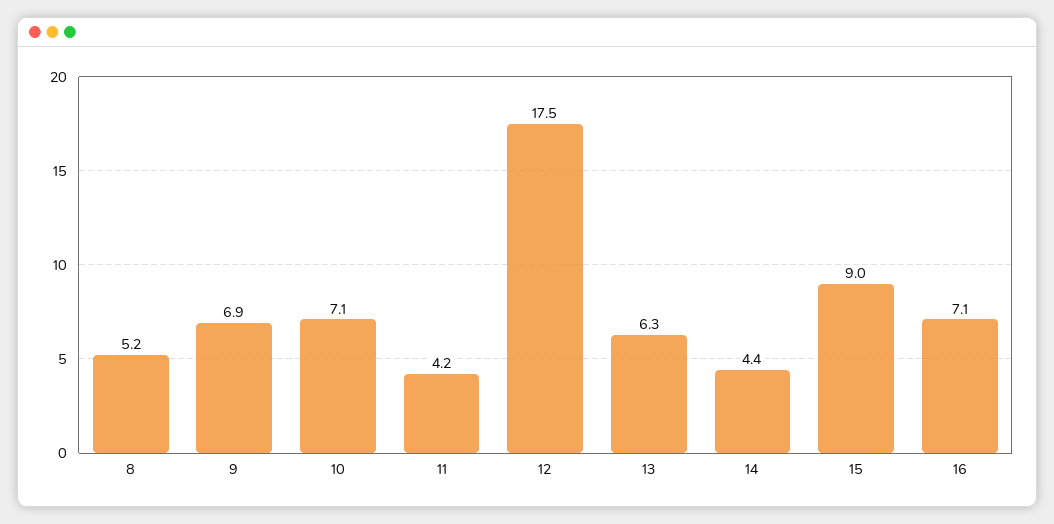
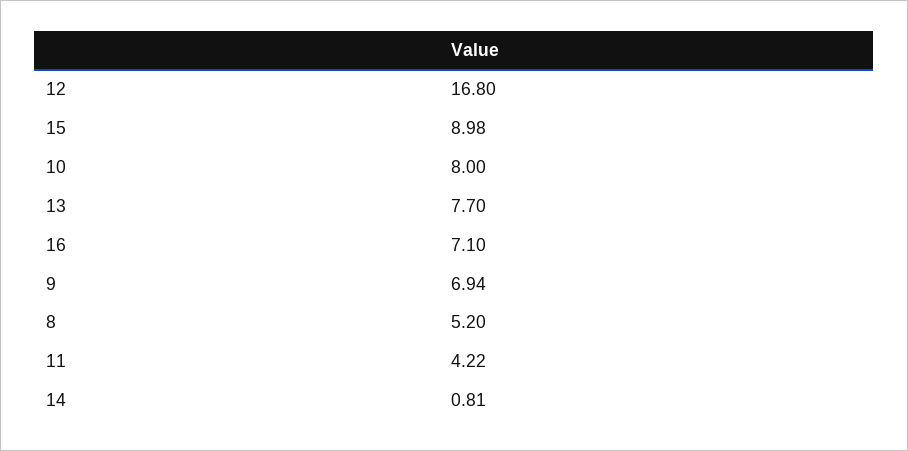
  {
    "8": 5.2,
    "9": 6.94,
-   "10": 7.1,
+   "10": 8,
    "11": 4.22,
-   "12": 17.5,
+   "12": 16.8,
-   "13": 6.3,
+   "13": 7.7,
-   "14": 4.4,
+   "14": 0.81,
    "15": 8.98,
    "16": 7.1
  }

